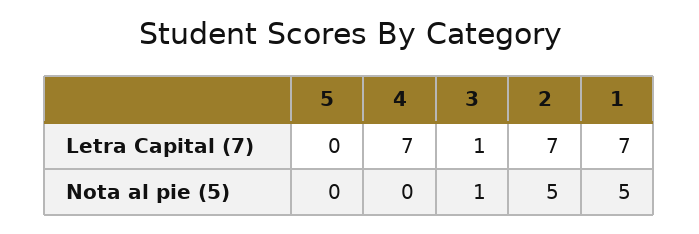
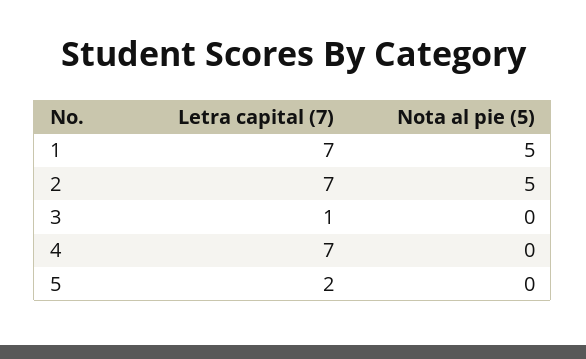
  {
    "5": {
-     "Letra Capital (7)": 0,
+     "Letra Capital (7)": 2,
      "Nota al pie (5)": 0
    },
    "4": {
      "Letra Capital (7)": 7,
      "Nota al pie (5)": 0
    },
    "3": {
      "Letra Capital (7)": 1,
-     "Nota al pie (5)": 1
+     "Nota al pie (5)": 0
    },
    "2": {
      "Letra Capital (7)": 7,
      "Nota al pie (5)": 5
    },
    "1": {
      "Letra Capital (7)": 7,
      "Nota al pie (5)": 5
    }
  }

